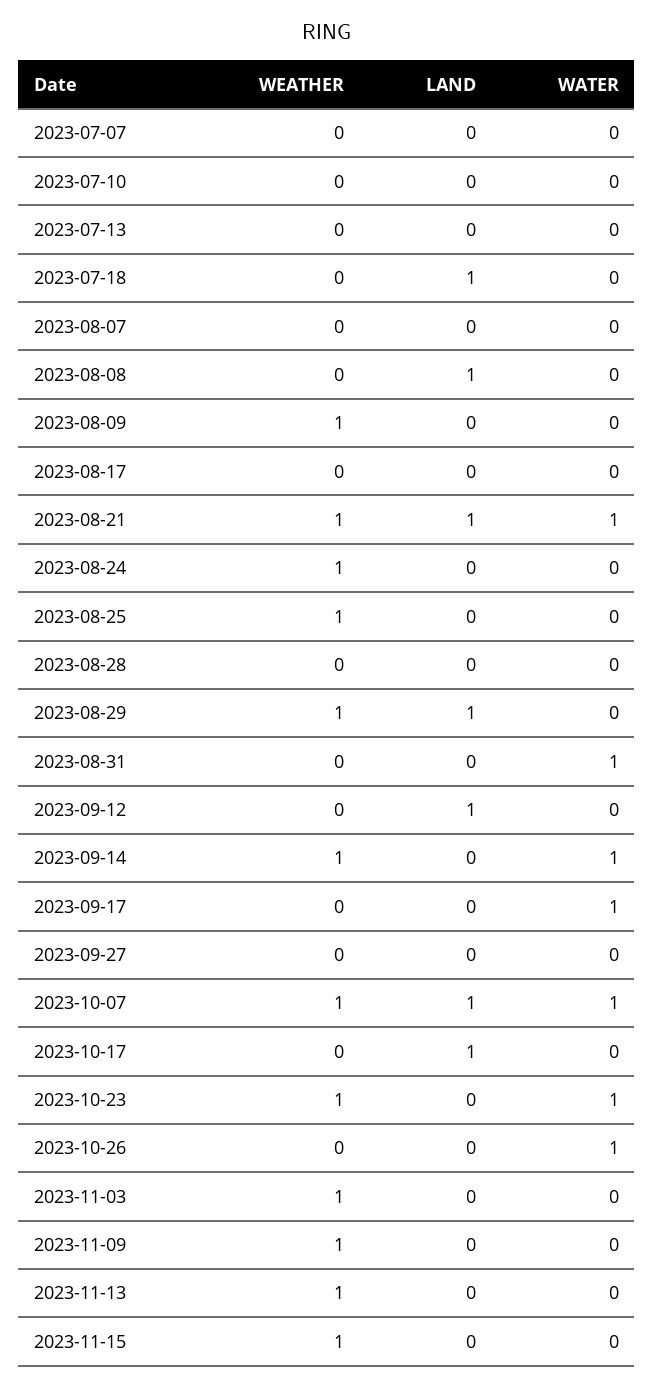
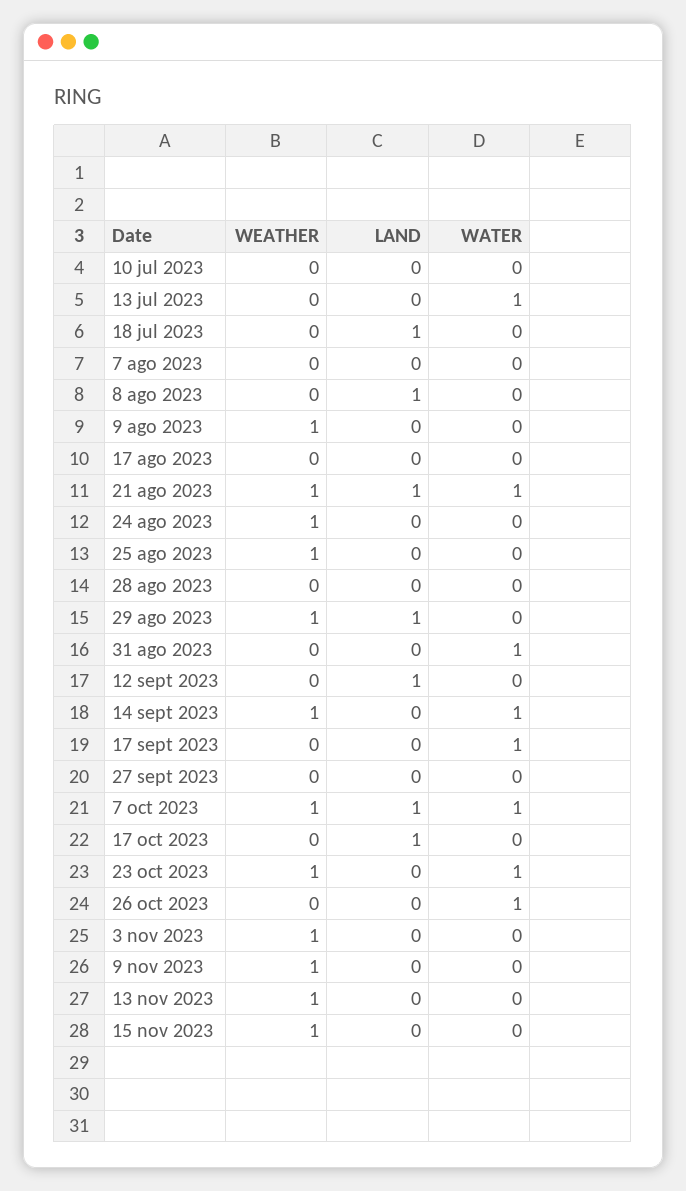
  {
    "WEATHER": {
-     "2023-07-07": 0,
      "2023-07-10": 0,
      "2023-07-13": 0,
      "2023-07-18": 0,
      "2023-08-07": 0,
      "2023-08-08": 0,
      "2023-08-09": 1,
      "2023-08-17": 0,
      "2023-08-21": 1,
      "2023-08-24": 1,
      "2023-08-25": 1,
      "2023-08-28": 0,
      "2023-08-29": 1,
      "2023-08-31": 0,
      "2023-09-12": 0,
      "2023-09-14": 1,
      "2023-09-17": 0,
      "2023-09-27": 0,
      "2023-10-07": 1,
      "2023-10-17": 0,
      "2023-10-23": 1,
      "2023-10-26": 0,
      "2023-11-03": 1,
      "2023-11-09": 1,
      "2023-11-13": 1,
      "2023-11-15": 1
    },
    "LAND": {
-     "2023-07-07": 0,
      "2023-07-10": 0,
      "2023-07-13": 0,
      "2023-07-18": 1,
      "2023-08-07": 0,
      "2023-08-08": 1,
      "2023-08-09": 0,
      "2023-08-17": 0,
      "2023-08-21": 1,
      "2023-08-24": 0,
      "2023-08-25": 0,
      "2023-08-28": 0,
      "2023-08-29": 1,
      "2023-08-31": 0,
      "2023-09-12": 1,
      "2023-09-14": 0,
      "2023-09-17": 0,
      "2023-09-27": 0,
      "2023-10-07": 1,
      "2023-10-17": 1,
      "2023-10-23": 0,
      "2023-10-26": 0,
      "2023-11-03": 0,
      "2023-11-09": 0,
      "2023-11-13": 0,
      "2023-11-15": 0
    },
    "WATER": {
-     "2023-07-07": 0,
      "2023-07-10": 0,
-     "2023-07-13": 0,
+     "2023-07-13": 1,
      "2023-07-18": 0,
      "2023-08-07": 0,
      "2023-08-08": 0,
      "2023-08-09": 0,
      "2023-08-17": 0,
      "2023-08-21": 1,
      "2023-08-24": 0,
      "2023-08-25": 0,
      "2023-08-28": 0,
      "2023-08-29": 0,
      "2023-08-31": 1,
      "2023-09-12": 0,
      "2023-09-14": 1,
      "2023-09-17": 1,
      "2023-09-27": 0,
      "2023-10-07": 1,
      "2023-10-17": 0,
      "2023-10-23": 1,
      "2023-10-26": 1,
      "2023-11-03": 0,
      "2023-11-09": 0,
      "2023-11-13": 0,
      "2023-11-15": 0
    }
  }

